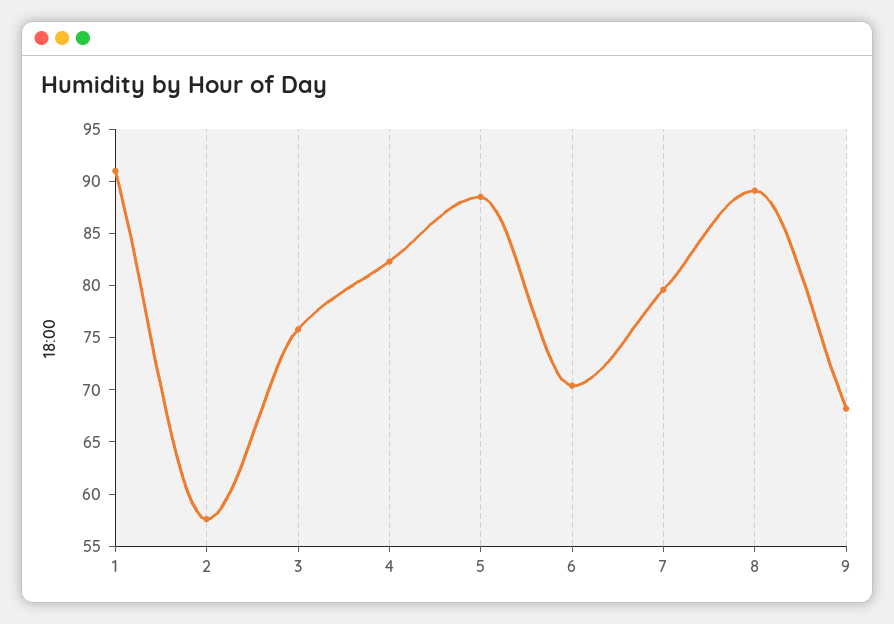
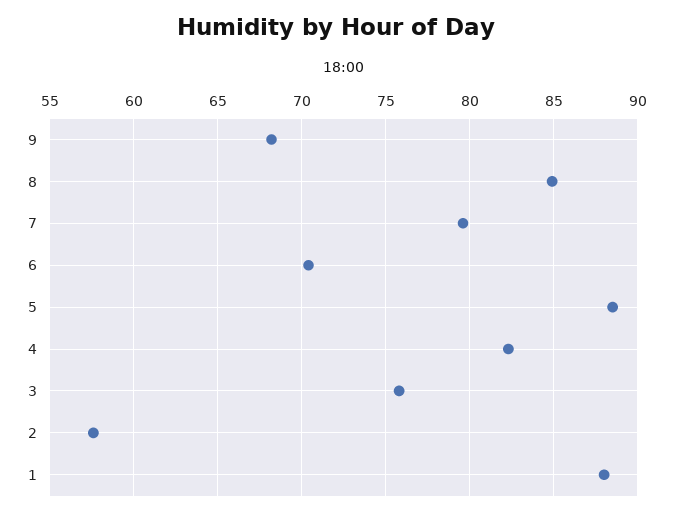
  {
-   "1": 91,
+   "1": 88,
    "2": 57.5,
    "3": 76,
    "4": 82.5,
    "5": 88.5,
    "6": 70.5,
    "7": 79.5,
-   "8": 89,
+   "8": 85,
    "9": 68
  }

